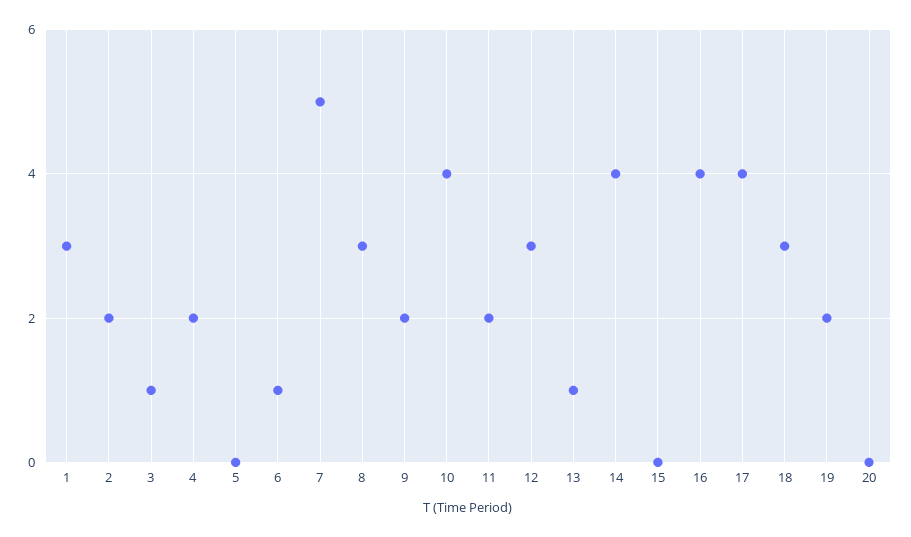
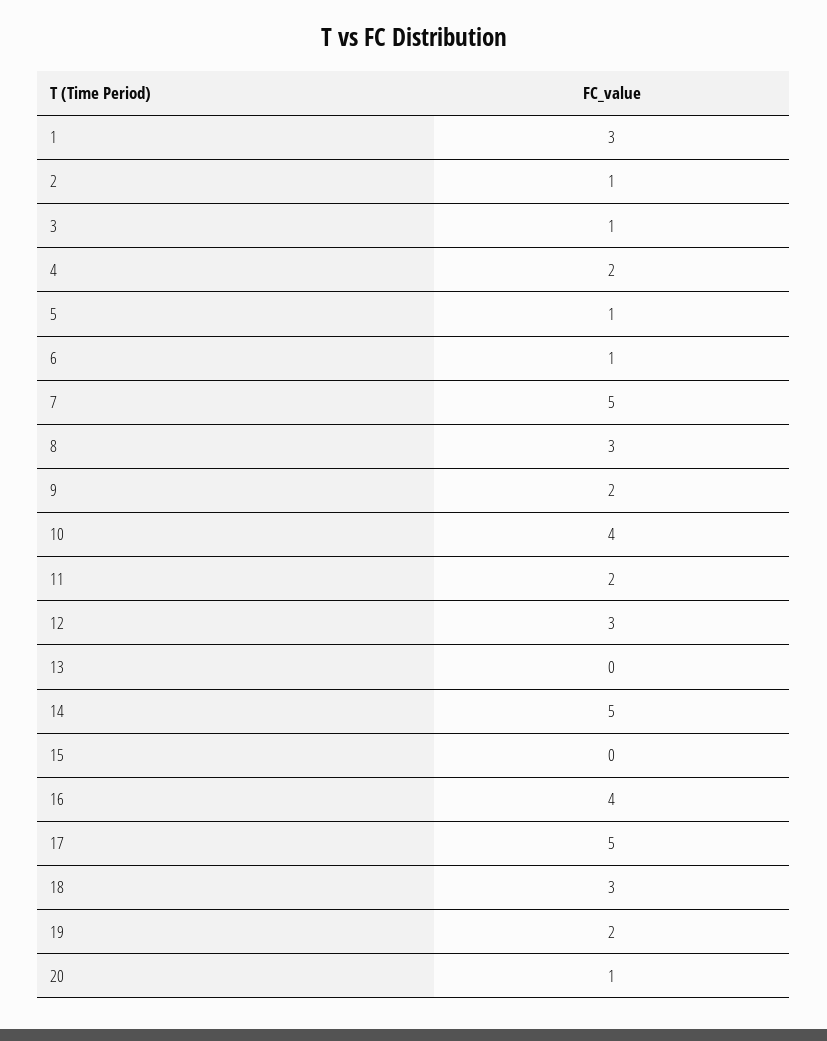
  {
    "1": 3,
-   "2": 2,
+   "2": 1,
    "3": 1,
    "4": 2,
-   "5": 0,
+   "5": 1,
    "6": 1,
    "7": 5,
    "8": 3,
    "9": 2,
    "10": 4,
    "11": 2,
    "12": 3,
-   "13": 1,
+   "13": 0,
-   "14": 4,
+   "14": 5,
    "15": 0,
    "16": 4,
-   "17": 4,
+   "17": 5,
    "18": 3,
    "19": 2,
-   "20": 0
+   "20": 1
  }

